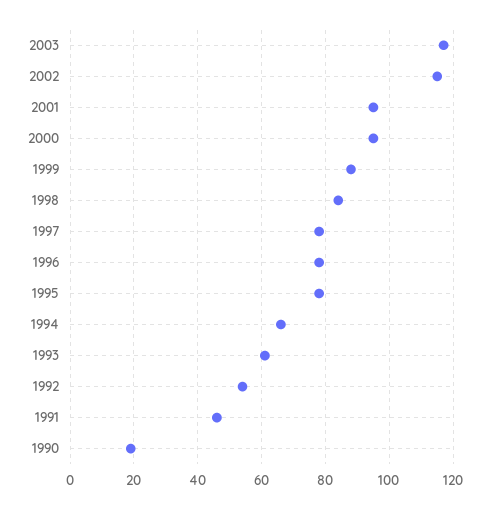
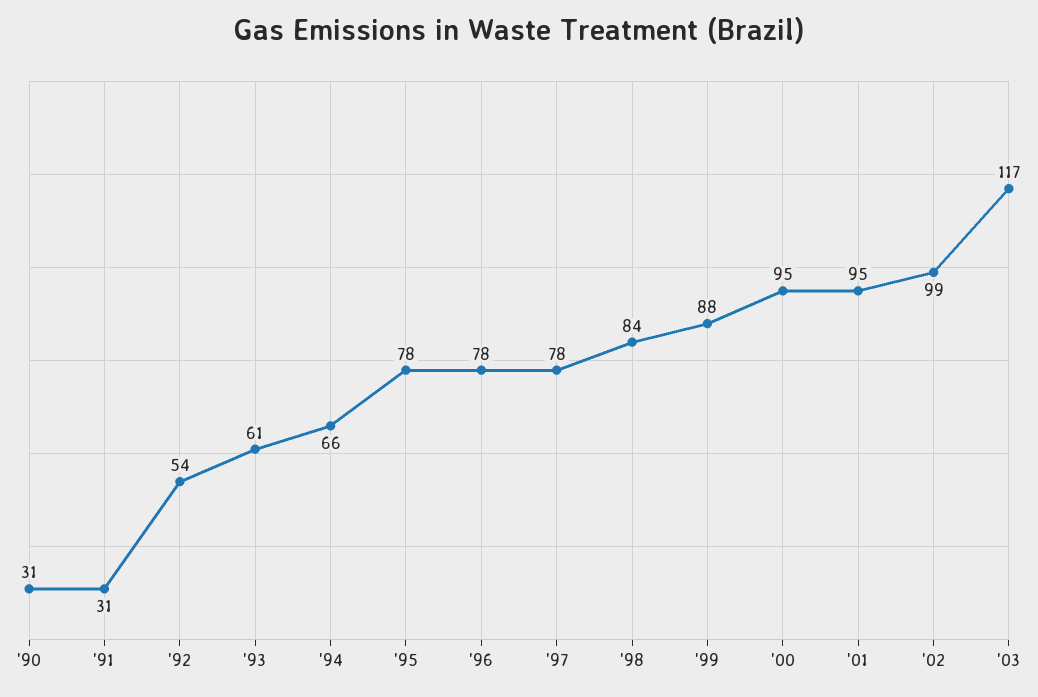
  {
    "2003": 117,
-   "2002": 115,
+   "2002": 99,
    "2001": 95,
    "2000": 95,
    "1999": 88,
    "1998": 84,
    "1997": 78,
    "1996": 78,
    "1995": 78,
    "1994": 66,
    "1993": 61,
    "1992": 54,
-   "1991": 45,
+   "1991": 31,
-   "1990": 20
+   "1990": 31
  }

